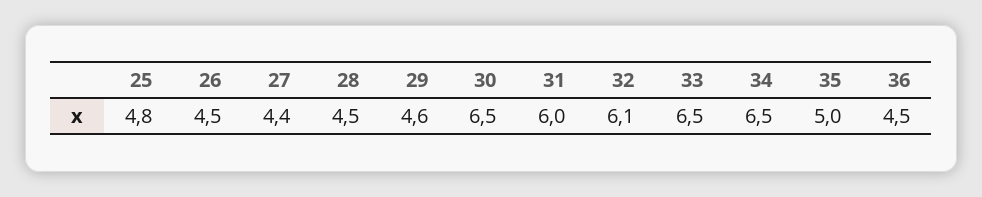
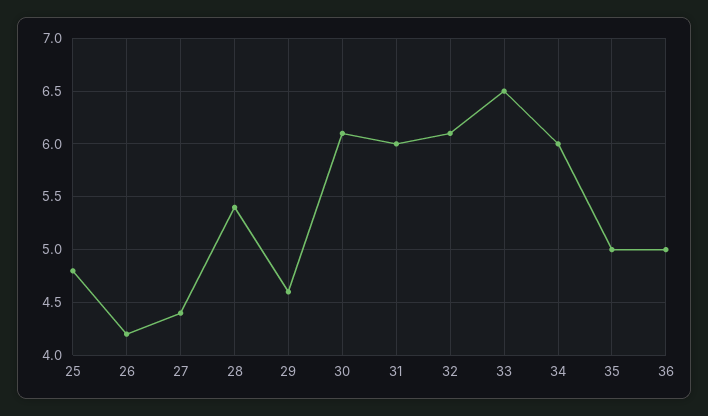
  {
    "25": 4.8,
-   "26": 4.5,
+   "26": 4.2,
    "27": 4.4,
-   "28": 4.5,
+   "28": 5.4,
    "29": 4.6,
-   "30": 6.5,
+   "30": 6.1,
    "31": 6,
    "32": 6.1,
    "33": 6.5,
-   "34": 6.5,
+   "34": 6,
    "35": 5,
-   "36": 4.5
+   "36": 5
  }

